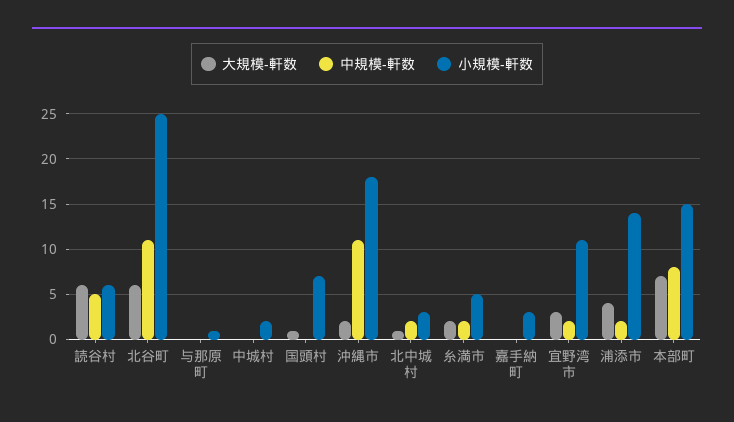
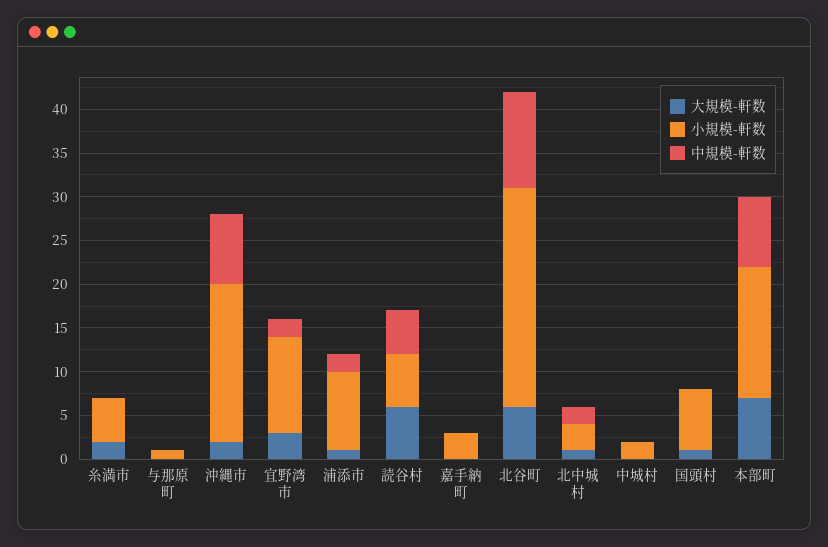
  {
    "大規模-軒数": {
      "読谷村": 6,
      "北谷町": 6,
      "与那原町": 0,
      "中城村": 0,
      "国頭村": 1,
      "沖縄市": 2,
      "北中城村": 1,
      "糸満市": 2,
      "嘉手納町": 0,
      "宜野湾市": 3,
-     "浦添市": 4,
+     "浦添市": 1,
      "本部町": 7
    },
    "中規模-軒数": {
      "読谷村": 5,
      "北谷町": 11,
      "与那原町": 0,
      "中城村": 0,
      "国頭村": 0,
-     "沖縄市": 11,
+     "沖縄市": 8,
      "北中城村": 2,
-     "糸満市": 2,
+     "糸満市": 0,
      "嘉手納町": 0,
      "宜野湾市": 2,
      "浦添市": 2,
      "本部町": 8
    },
    "小規模-軒数": {
      "読谷村": 6,
      "北谷町": 25,
      "与那原町": 1,
      "中城村": 2,
      "国頭村": 7,
      "沖縄市": 18,
      "北中城村": 3,
      "糸満市": 5,
      "嘉手納町": 3,
      "宜野湾市": 11,
-     "浦添市": 14,
+     "浦添市": 9,
      "本部町": 15
    }
  }

